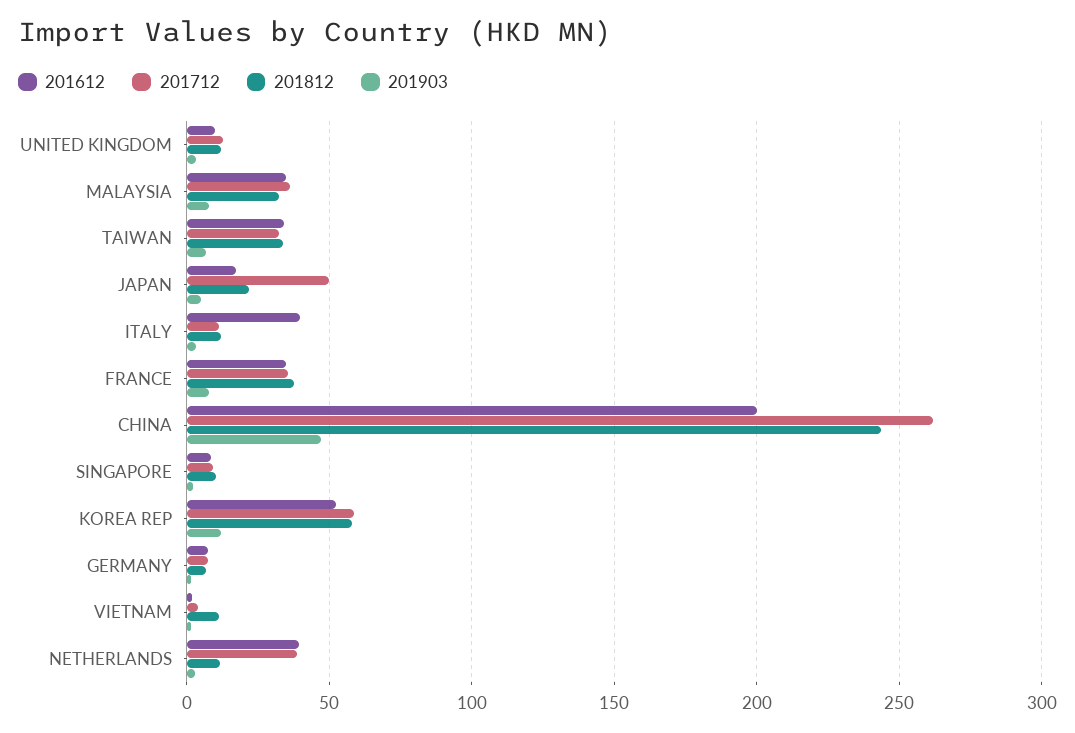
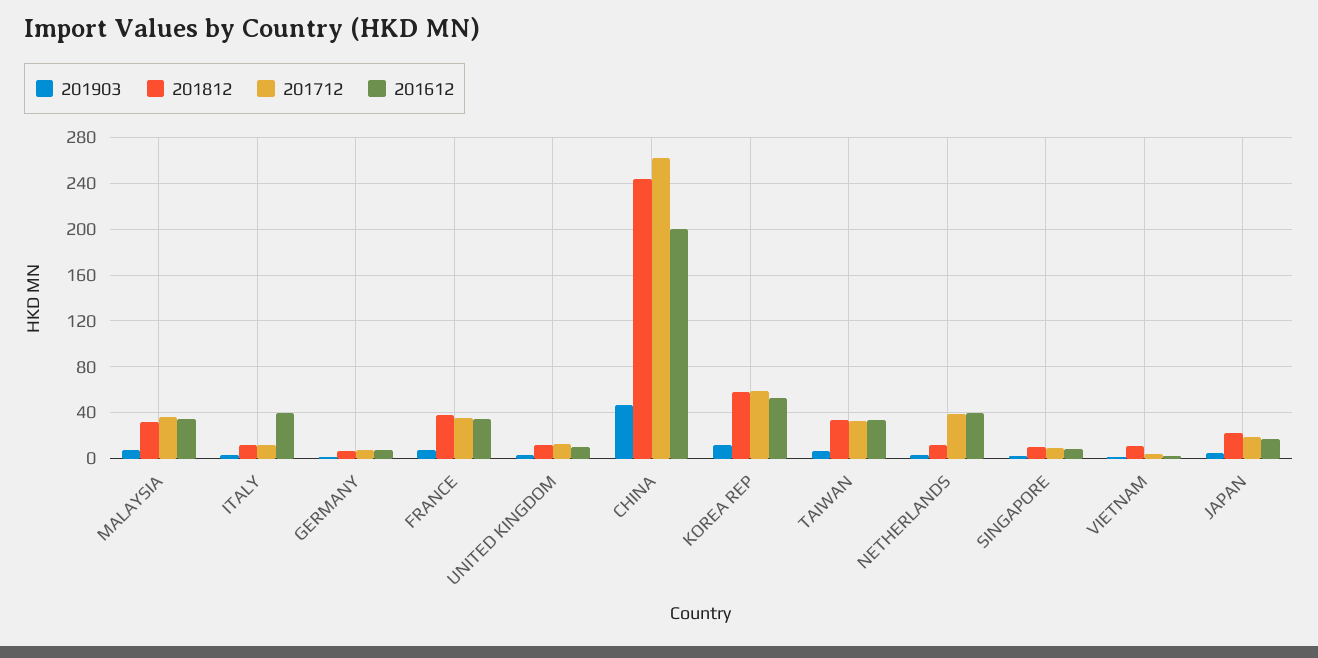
  {
    "201612": {
      "UNITED KINGDOM": 10,
      "MALAYSIA": 35,
      "TAIWAN": 35,
      "JAPAN": 15,
      "ITALY": 40,
      "FRANCE": 35,
      "CHINA": 200,
      "SINGAPORE": 10,
      "KOREA REP": 50,
      "GERMANY": 10,
      "VIETNAM": 0,
      "NETHERLANDS": 40
    },
    "201712": {
      "UNITED KINGDOM": 15,
      "MALAYSIA": 35,
      "TAIWAN": 35,
-     "JAPAN": 50,
+     "JAPAN": 20,
      "ITALY": 10,
      "FRANCE": 35,
      "CHINA": 260,
      "SINGAPORE": 10,
      "KOREA REP": 60,
      "GERMANY": 10,
      "VIETNAM": 5,
      "NETHERLANDS": 40
    },
    "201812": {
      "UNITED KINGDOM": 10,
      "MALAYSIA": 30,
      "TAIWAN": 35,
      "JAPAN": 20,
      "ITALY": 10,
      "FRANCE": 40,
      "CHINA": 245,
      "SINGAPORE": 10,
      "KOREA REP": 60,
      "GERMANY": 5,
      "VIETNAM": 10,
      "NETHERLANDS": 10
    },
    "201903": {
      "UNITED KINGDOM": 5,
      "MALAYSIA": 10,
      "TAIWAN": 5,
      "JAPAN": 5,
      "ITALY": 5,
      "FRANCE": 10,
      "CHINA": 45,
      "SINGAPORE": 0,
      "KOREA REP": 10,
      "GERMANY": 0,
      "VIETNAM": 0,
      "NETHERLANDS": 5
    }
  }

